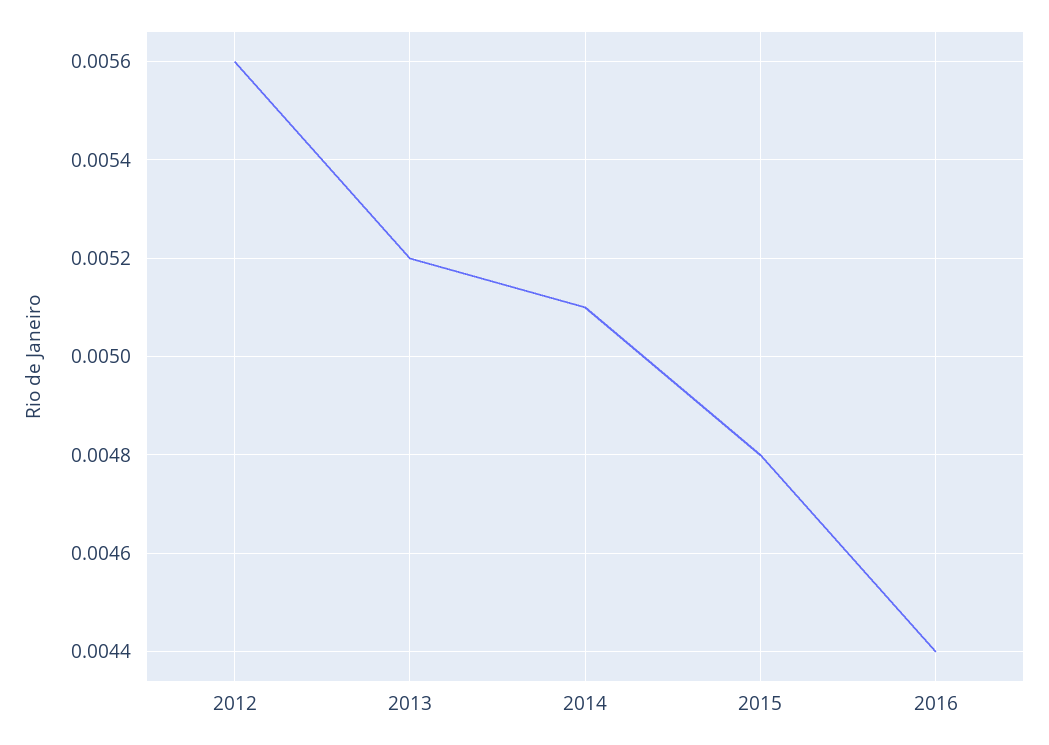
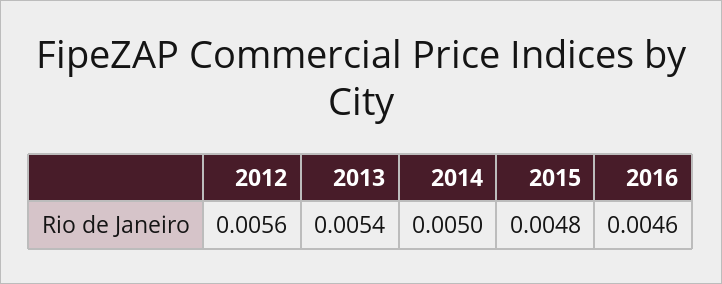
  {
    "2012": 0.0056,
-   "2013": 0.0052,
+   "2013": 0.0054,
-   "2014": 0.0051,
+   "2014": 0.005,
    "2015": 0.0048,
-   "2016": 0.0044
+   "2016": 0.0046
  }

